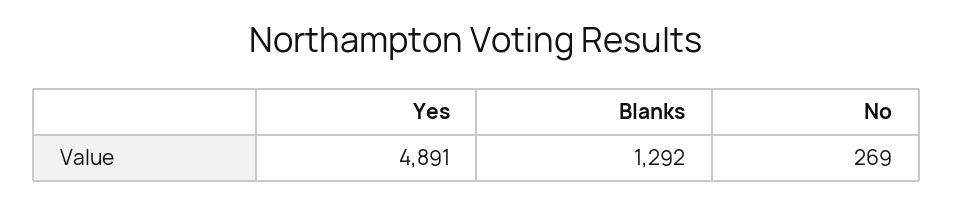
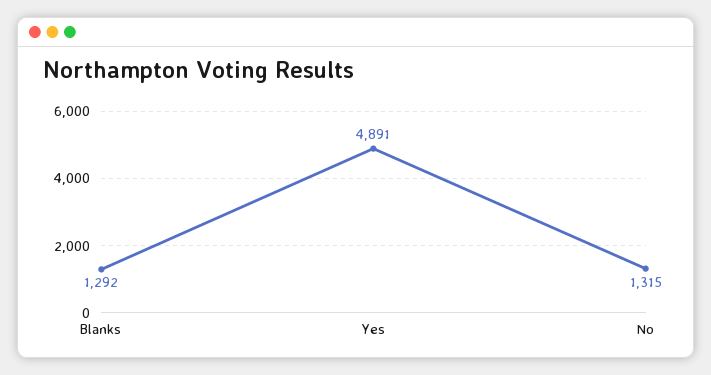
  {
    "Yes": 4891,
    "Blanks": 1292,
-   "No": 269
+   "No": 1315
  }

